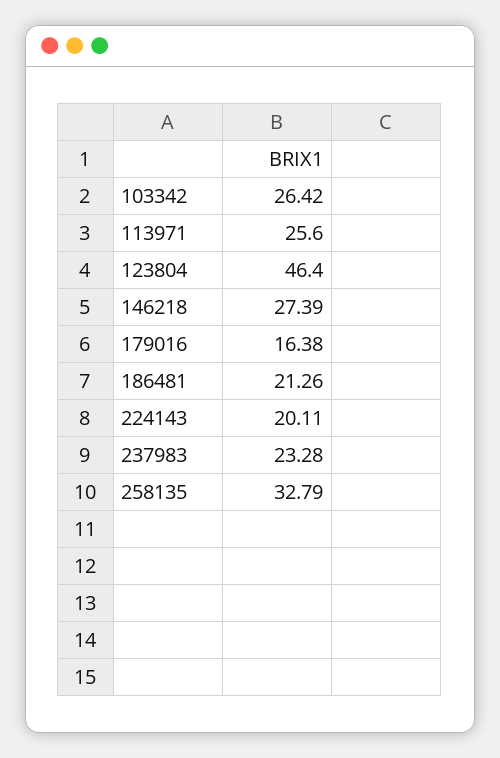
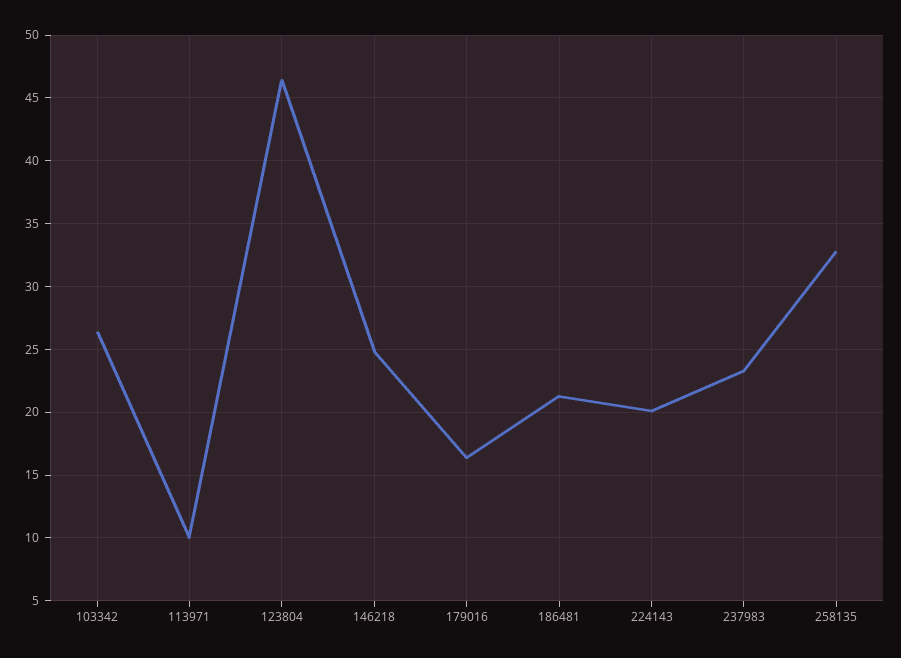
  {
    "103342": 26.42,
-   "113971": 25.6,
+   "113971": 10,
    "123804": 46.4,
-   "146218": 27.39,
+   "146218": 25,
    "179016": 16.38,
    "186481": 21.26,
    "224143": 20.11,
    "237983": 23.28,
    "258135": 32.79
  }

